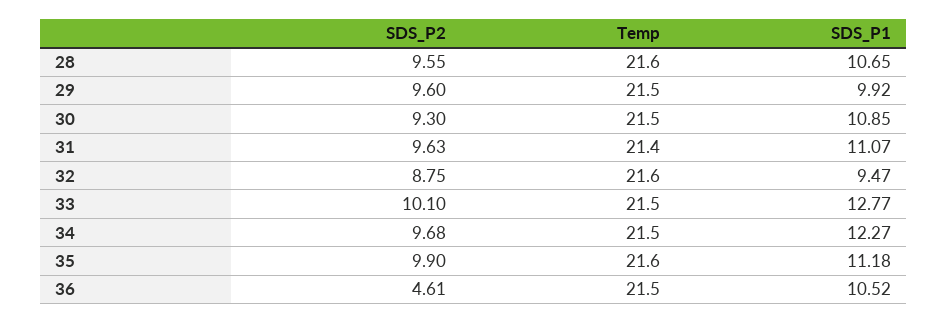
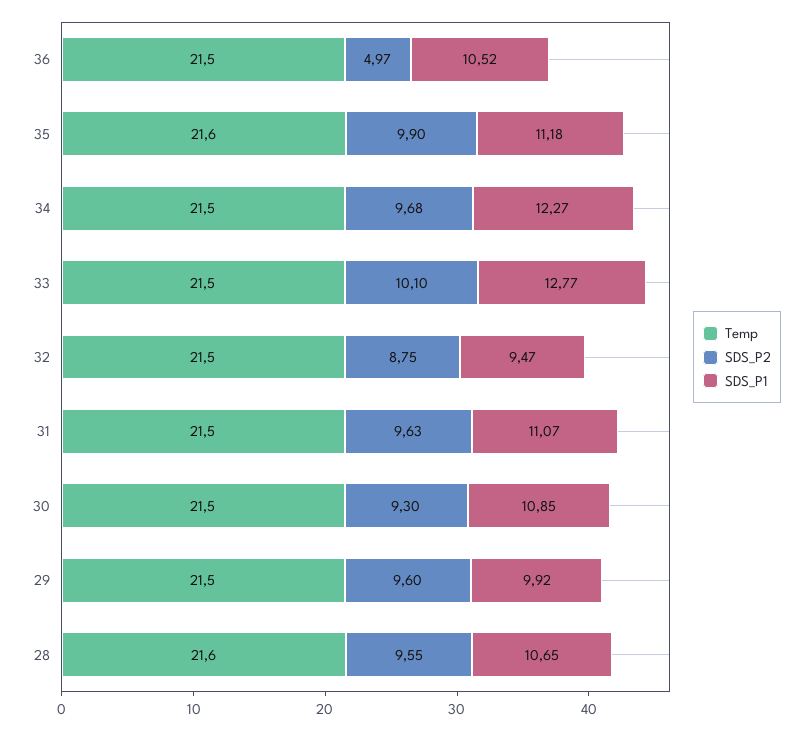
  {
    "SDS_P2": {
      "28": 9.55,
      "29": 9.6,
      "30": 9.3,
      "31": 9.63,
      "32": 8.75,
      "33": 10.1,
      "34": 9.68,
      "35": 9.9,
-     "36": 4.61
+     "36": 4.97
    },
    "Temp": {
      "28": 21.6,
      "29": 21.5,
      "30": 21.5,
-     "31": 21.4,
+     "31": 21.5,
-     "32": 21.6,
+     "32": 21.5,
      "33": 21.5,
      "34": 21.5,
      "35": 21.6,
      "36": 21.5
    },
    "SDS_P1": {
      "28": 10.65,
      "29": 9.92,
      "30": 10.85,
      "31": 11.07,
      "32": 9.47,
      "33": 12.77,
      "34": 12.27,
      "35": 11.18,
      "36": 10.52
    }
  }

